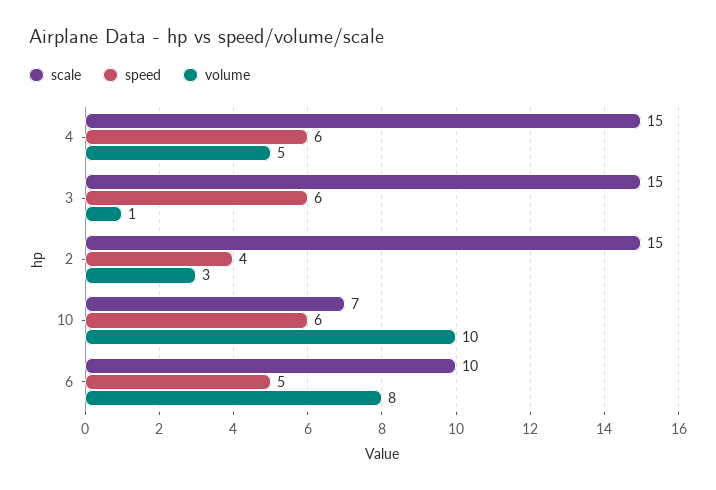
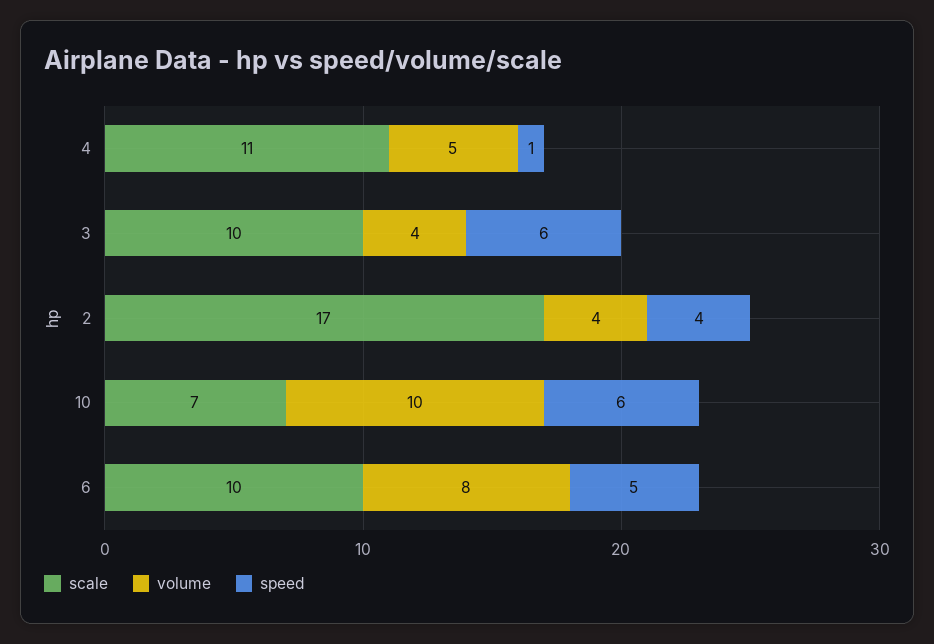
  {
    "scale": {
-     "4": 15,
+     "4": 11,
-     "3": 15,
+     "3": 10,
-     "2": 15,
+     "2": 17,
      "10": 7,
      "6": 10
    },
    "speed": {
-     "4": 6,
+     "4": 1,
      "3": 6,
      "2": 4,
      "10": 6,
      "6": 5
    },
    "volume": {
      "4": 5,
-     "3": 1,
+     "3": 4,
-     "2": 3,
+     "2": 4,
      "10": 10,
      "6": 8
    }
  }

